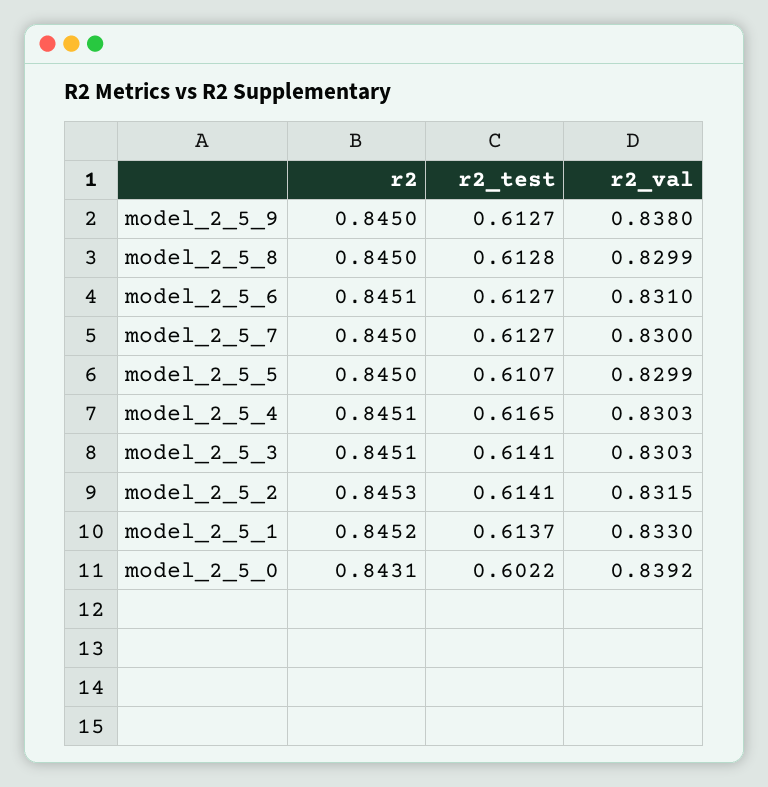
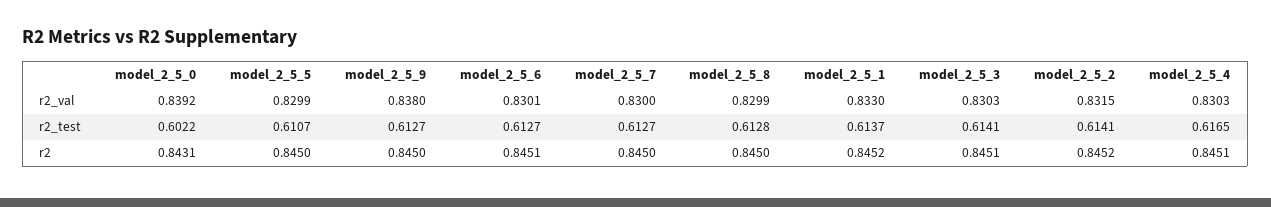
  {
    "r2": {
      "model_2_5_9": 0.845,
      "model_2_5_8": 0.845,
      "model_2_5_6": 0.8451,
      "model_2_5_7": 0.845,
      "model_2_5_5": 0.845,
      "model_2_5_4": 0.8451,
      "model_2_5_3": 0.8451,
-     "model_2_5_2": 0.8453,
+     "model_2_5_2": 0.8452,
      "model_2_5_1": 0.8452,
      "model_2_5_0": 0.8431
    },
    "r2_test": {
      "model_2_5_9": 0.6127,
      "model_2_5_8": 0.6128,
      "model_2_5_6": 0.6127,
      "model_2_5_7": 0.6127,
      "model_2_5_5": 0.6107,
      "model_2_5_4": 0.6165,
      "model_2_5_3": 0.6141,
      "model_2_5_2": 0.6141,
      "model_2_5_1": 0.6137,
      "model_2_5_0": 0.6022
    },
    "r2_val": {
      "model_2_5_9": 0.838,
      "model_2_5_8": 0.8299,
-     "model_2_5_6": 0.831,
+     "model_2_5_6": 0.8301,
      "model_2_5_7": 0.83,
      "model_2_5_5": 0.8299,
      "model_2_5_4": 0.8303,
      "model_2_5_3": 0.8303,
      "model_2_5_2": 0.8315,
      "model_2_5_1": 0.833,
      "model_2_5_0": 0.8392
    }
  }

